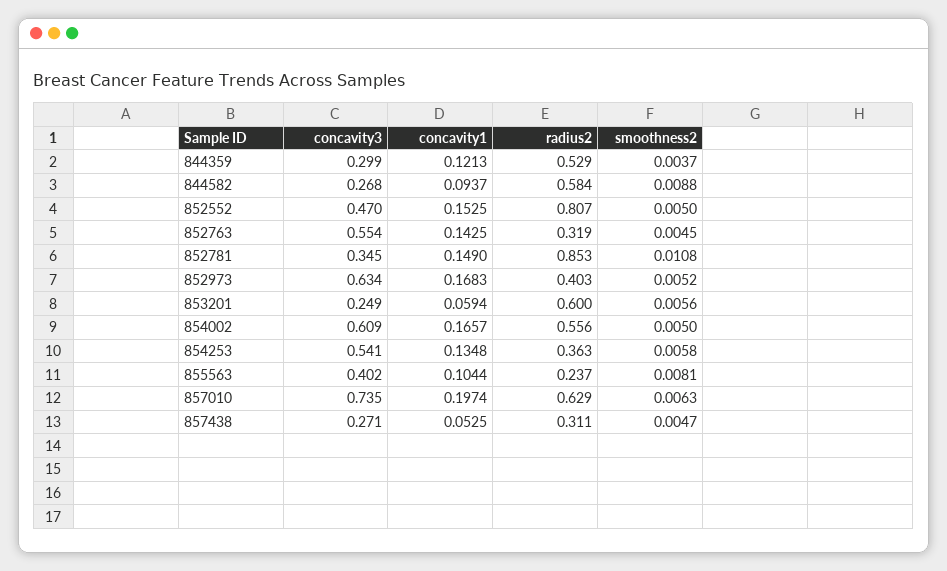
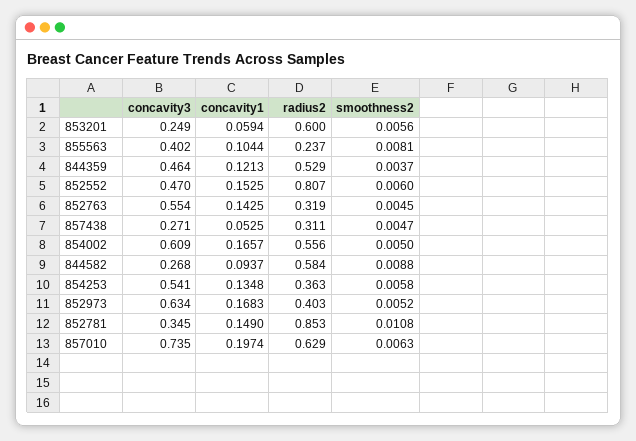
  {
    "concavity3": {
-     "844359": 0.299,
+     "844359": 0.464,
      "844582": 0.268,
      "852552": 0.47,
      "852763": 0.554,
      "852781": 0.345,
      "852973": 0.634,
      "853201": 0.249,
      "854002": 0.609,
      "854253": 0.541,
      "855563": 0.402,
      "857010": 0.735,
      "857438": 0.271
    },
    "concavity1": {
      "844359": 0.1213,
      "844582": 0.0937,
      "852552": 0.1525,
      "852763": 0.1425,
      "852781": 0.149,
      "852973": 0.1683,
      "853201": 0.0594,
      "854002": 0.1657,
      "854253": 0.1348,
      "855563": 0.1044,
      "857010": 0.1974,
      "857438": 0.0525
    },
    "radius2": {
      "844359": 0.529,
      "844582": 0.584,
      "852552": 0.807,
      "852763": 0.319,
      "852781": 0.853,
      "852973": 0.403,
      "853201": 0.6,
      "854002": 0.556,
      "854253": 0.363,
      "855563": 0.237,
      "857010": 0.629,
      "857438": 0.311
    },
    "smoothness2": {
      "844359": 0.0037,
      "844582": 0.0088,
-     "852552": 0.005,
+     "852552": 0.006,
      "852763": 0.0045,
      "852781": 0.0108,
      "852973": 0.0052,
      "853201": 0.0056,
      "854002": 0.005,
      "854253": 0.0058,
      "855563": 0.0081,
      "857010": 0.0063,
      "857438": 0.0047
    }
  }

